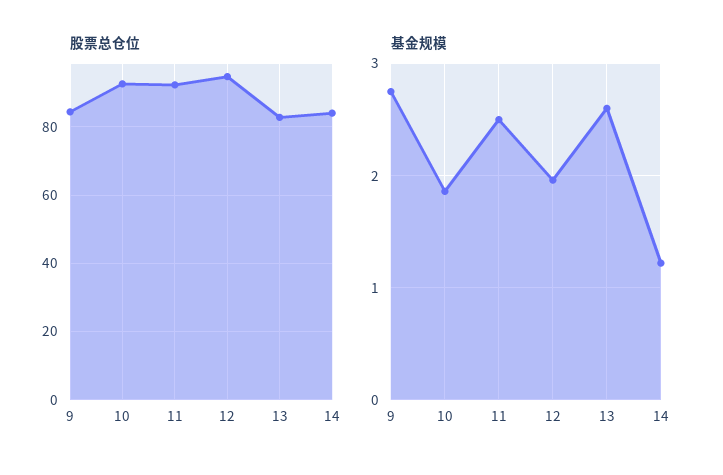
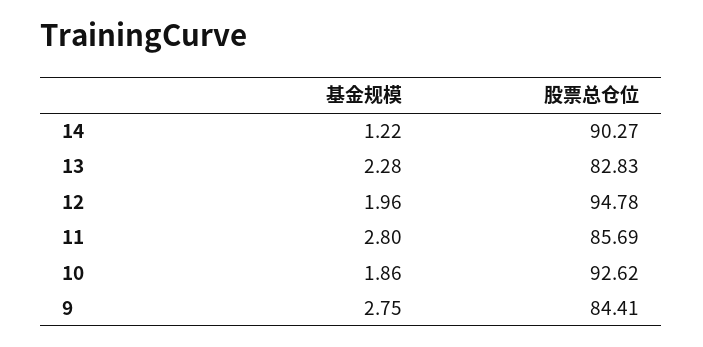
  {
    "股票总仓位": {
      "9": 84.41,
      "10": 92.62,
-     "11": 92,
+     "11": 85.69,
      "12": 94.78,
      "13": 82.83,
-     "14": 84
+     "14": 90.27
    },
    "基金规模": {
      "9": 2.75,
      "10": 1.86,
-     "11": 2.5,
+     "11": 2.8,
      "12": 1.96,
-     "13": 2.6,
+     "13": 2.28,
      "14": 1.22
    }
  }

